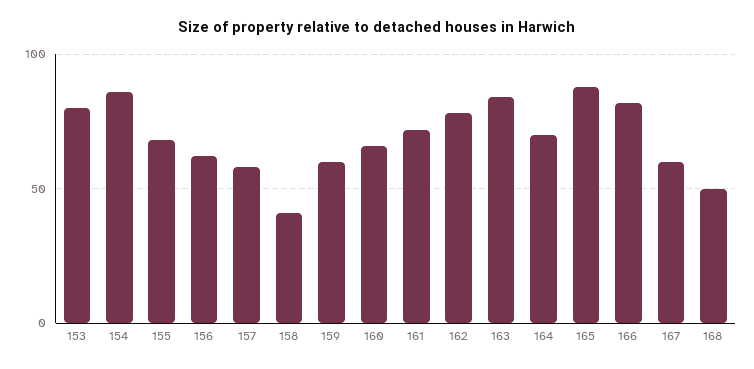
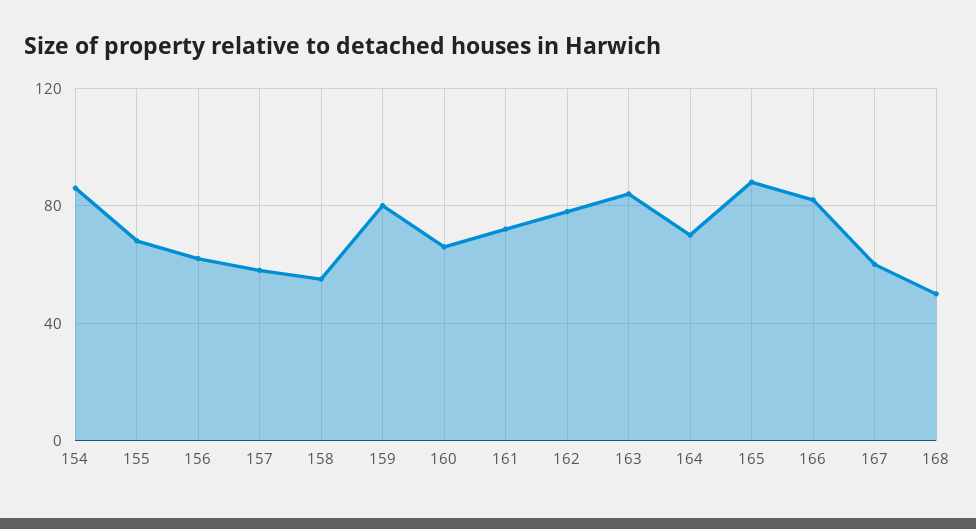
  {
-   "153": 80,
    "154": 85,
    "155": 70,
    "156": 60,
    "157": 60,
-   "158": 40,
+   "158": 55,
-   "159": 60,
+   "159": 80,
    "160": 65,
    "161": 70,
    "162": 80,
    "163": 85,
    "164": 70,
    "165": 90,
    "166": 80,
    "167": 60,
    "168": 50
  }

